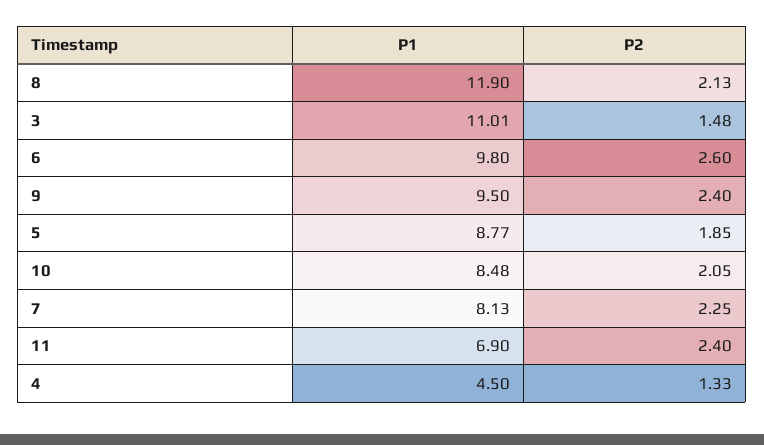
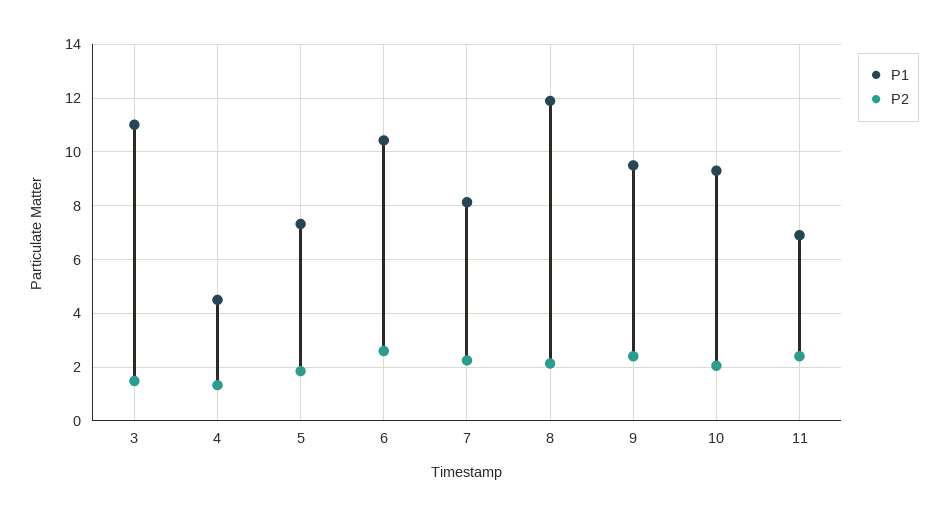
  {
    "P1": {
      "8": 11.9,
      "3": 11.01,
-     "6": 9.8,
+     "6": 10.5,
      "9": 9.5,
-     "5": 8.77,
+     "5": 7.25,
-     "10": 8.48,
+     "10": 9.25,
      "7": 8.13,
      "11": 6.9,
      "4": 4.5
    },
    "P2": {
      "8": 2.13,
      "3": 1.48,
      "6": 2.6,
      "9": 2.4,
      "5": 1.85,
      "10": 2.05,
      "7": 2.25,
      "11": 2.4,
      "4": 1.33
    }
  }

